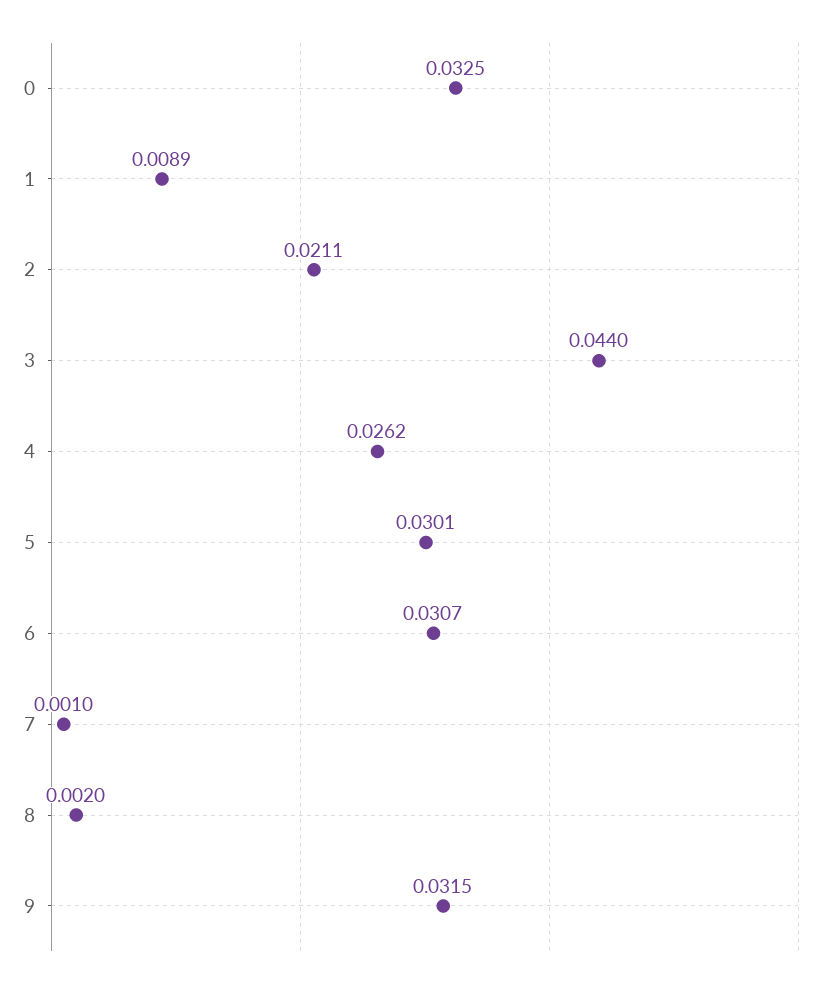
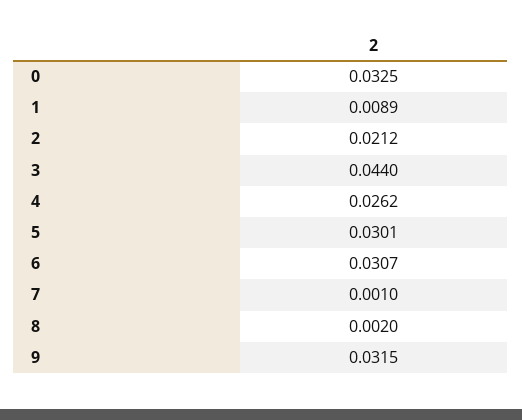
  {
    "0": 0.0325,
    "1": 0.0089,
-   "2": 0.0211,
+   "2": 0.0212,
    "3": 0.044,
    "4": 0.0262,
    "5": 0.0301,
    "6": 0.0307,
    "7": 0.001,
    "8": 0.002,
    "9": 0.0315
  }

